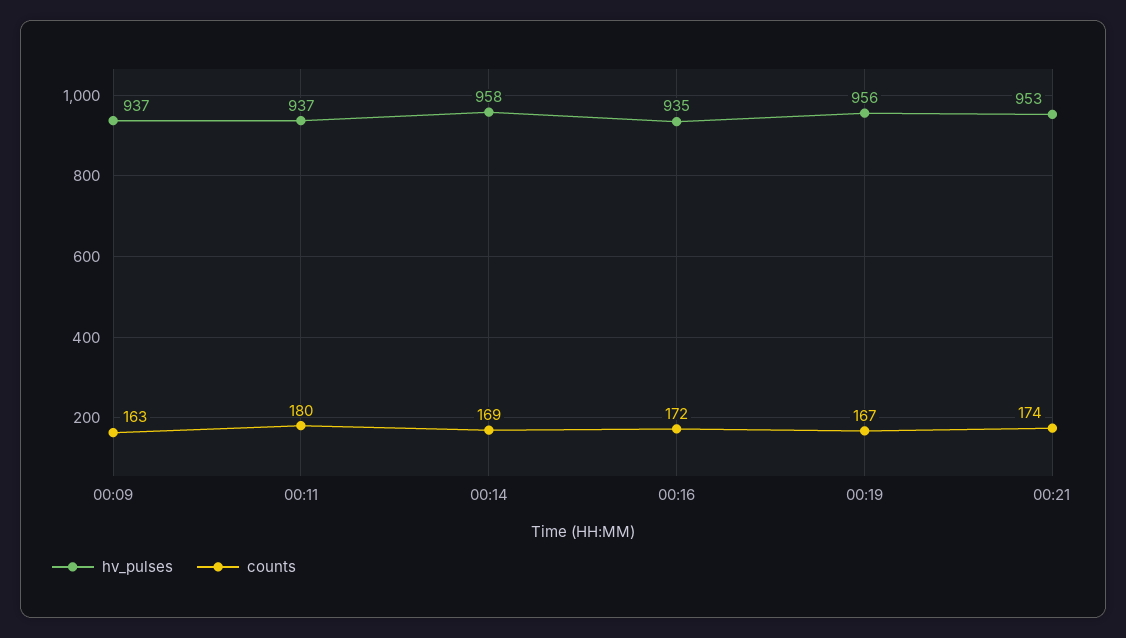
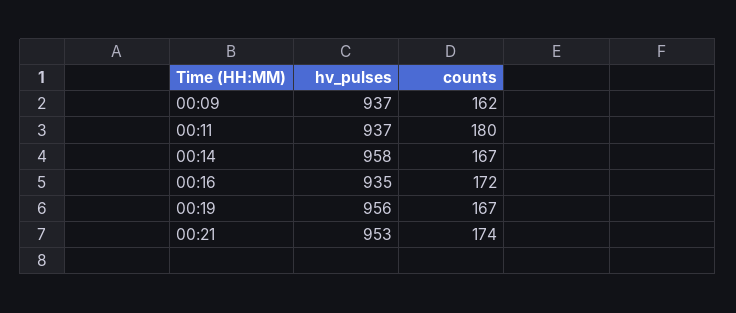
  {
    "hv_pulses": {
      "00:09": 937,
      "00:11": 937,
      "00:14": 958,
      "00:16": 935,
      "00:19": 956,
      "00:21": 953
    },
    "counts": {
-     "00:09": 163,
+     "00:09": 162,
      "00:11": 180,
-     "00:14": 169,
+     "00:14": 167,
      "00:16": 172,
      "00:19": 167,
      "00:21": 174
    }
  }

